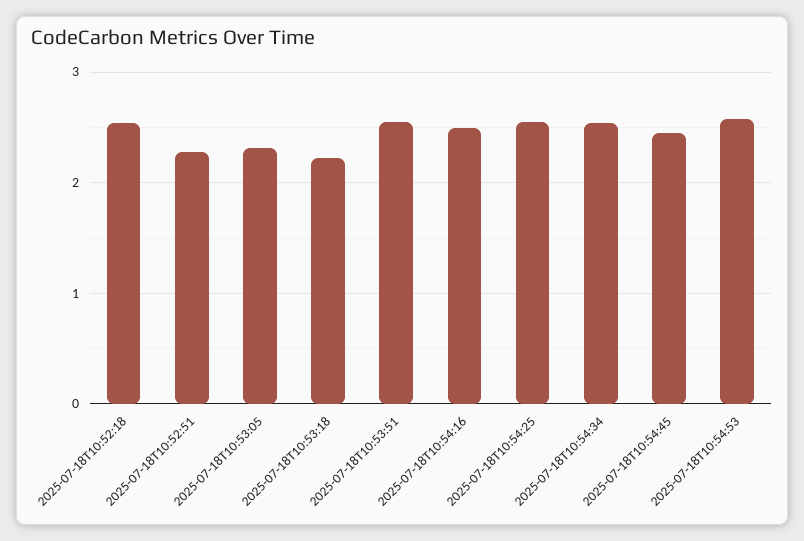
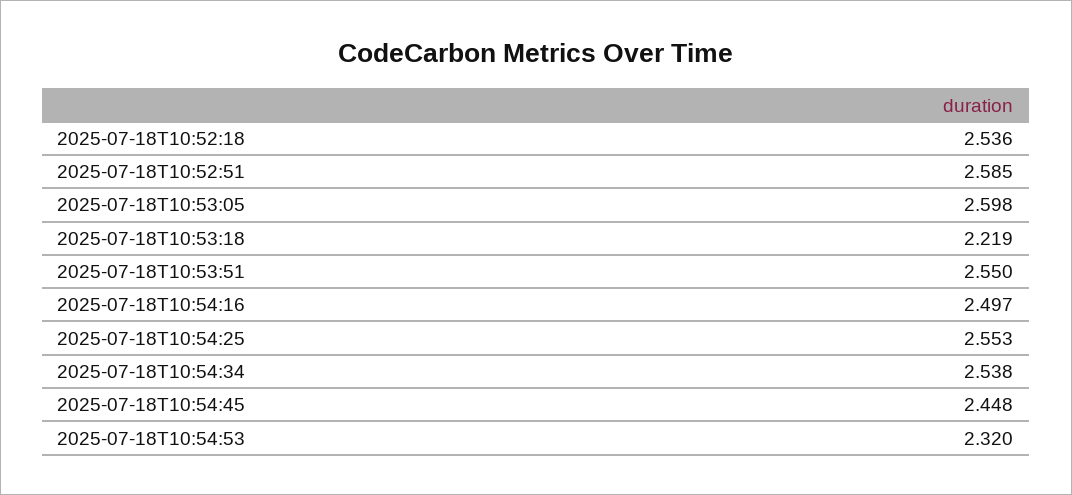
  {
    "2025-07-18T10:52:18": 2.536,
-   "2025-07-18T10:52:51": 2.3,
+   "2025-07-18T10:52:51": 2.585,
-   "2025-07-18T10:53:05": 2.3,
+   "2025-07-18T10:53:05": 2.598,
    "2025-07-18T10:53:18": 2.219,
    "2025-07-18T10:53:51": 2.55,
    "2025-07-18T10:54:16": 2.497,
    "2025-07-18T10:54:25": 2.553,
    "2025-07-18T10:54:34": 2.538,
    "2025-07-18T10:54:45": 2.448,
-   "2025-07-18T10:54:53": 2.6
+   "2025-07-18T10:54:53": 2.32
  }

